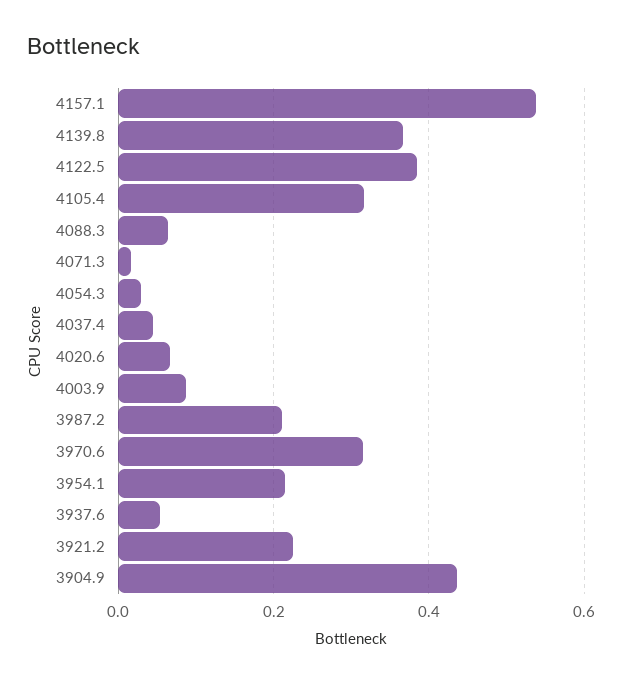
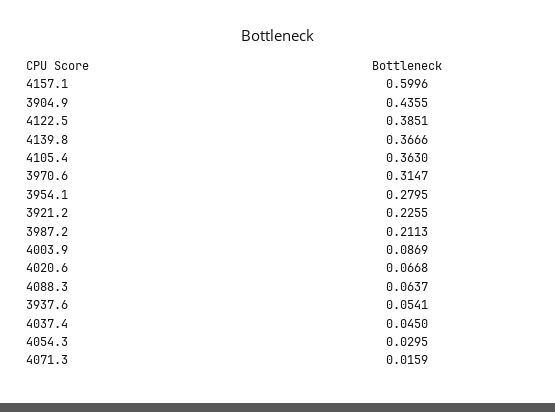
  {
-   "4157.1": 0.54,
+   "4157.1": 0.5996,
    "4139.8": 0.3666,
    "4122.5": 0.3851,
-   "4105.4": 0.32,
+   "4105.4": 0.363,
    "4088.3": 0.0637,
    "4071.3": 0.0159,
    "4054.3": 0.0295,
    "4037.4": 0.045,
    "4020.6": 0.0668,
    "4003.9": 0.0869,
    "3987.2": 0.2113,
    "3970.6": 0.3147,
-   "3954.1": 0.22,
+   "3954.1": 0.2795,
    "3937.6": 0.0541,
    "3921.2": 0.2255,
    "3904.9": 0.4355
  }

